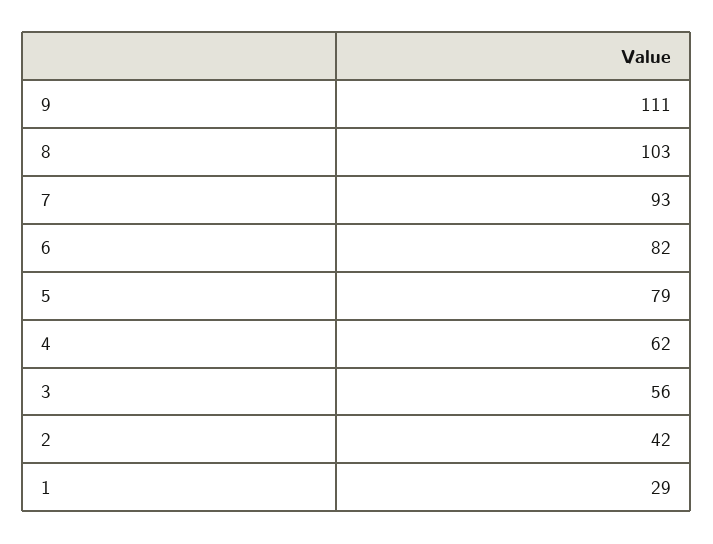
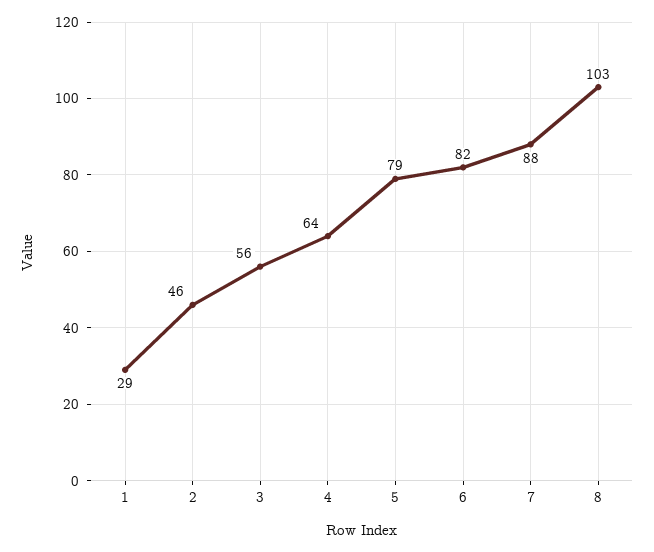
  {
-   "9": 111,
    "8": 103,
-   "7": 93,
+   "7": 88,
    "6": 82,
    "5": 79,
-   "4": 62,
+   "4": 64,
    "3": 56,
-   "2": 42,
+   "2": 46,
    "1": 29
  }

